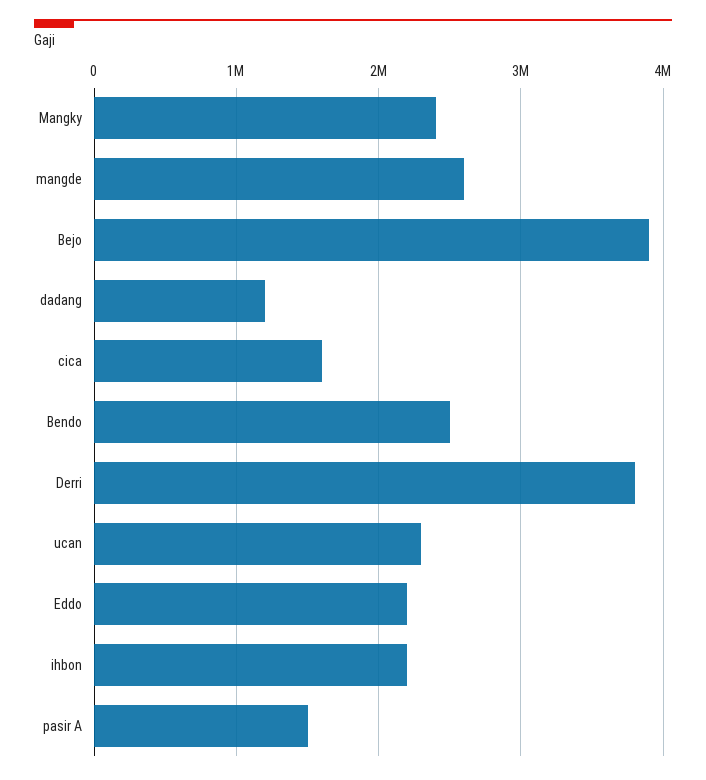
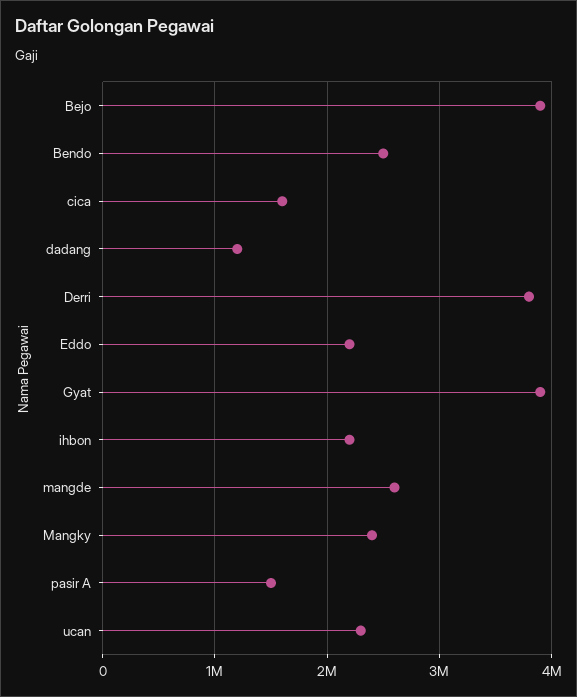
  {
    "Mangky": 2400000,
    "mangde": 2600000,
    "Bejo": 3900000,
    "dadang": 1200000,
    "cica": 1600000,
    "Bendo": 2500000,
    "Derri": 3800000,
    "ucan": 2300000,
    "Eddo": 2200000,
    "ihbon": 2200000,
-   "pasir A": 1500000
+   "pasir A": 1500000,
+   "Gyat": 3900000
  }

